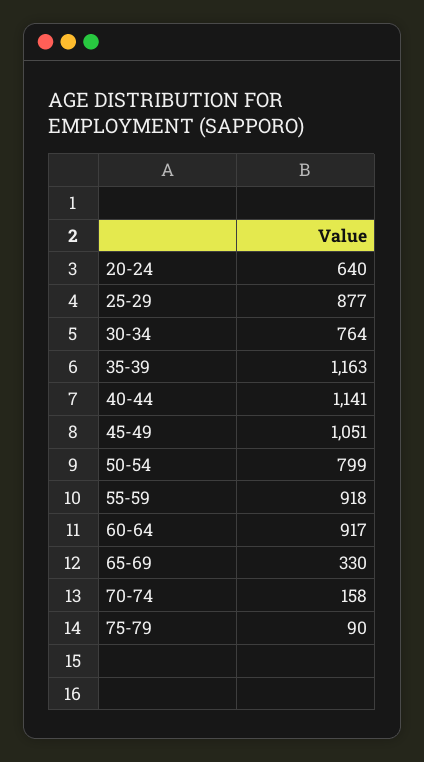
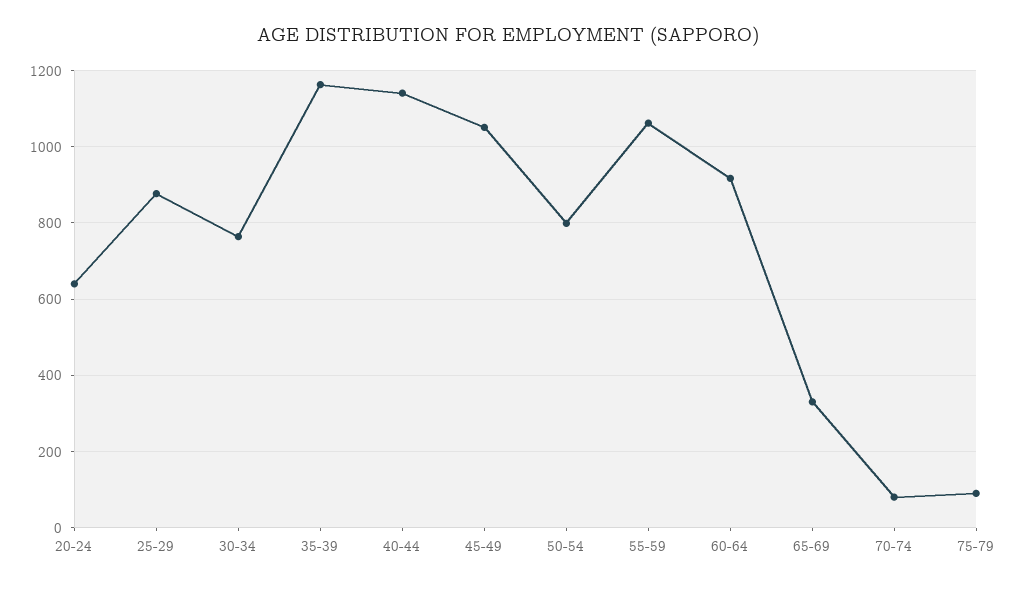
  {
    "20-24": 640,
    "25-29": 877,
    "30-34": 764,
    "35-39": 1163,
    "40-44": 1141,
    "45-49": 1051,
    "50-54": 799,
-   "55-59": 918,
+   "55-59": 1060,
    "60-64": 917,
    "65-69": 330,
-   "70-74": 158,
+   "70-74": 80,
    "75-79": 90
  }

